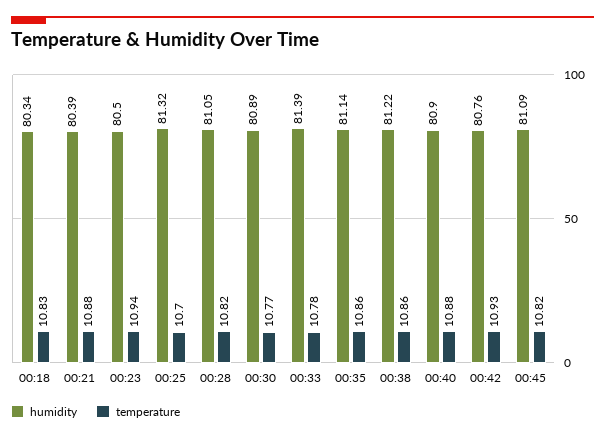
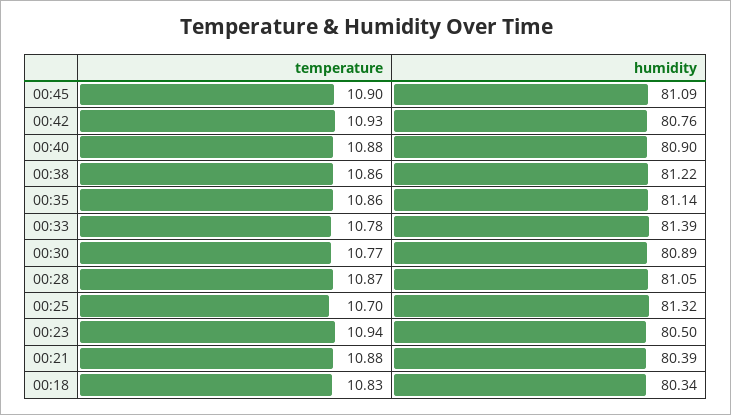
  {
    "humidity": {
      "00:18": 80.34,
      "00:21": 80.39,
      "00:23": 80.5,
      "00:25": 81.32,
      "00:28": 81.05,
      "00:30": 80.89,
      "00:33": 81.39,
      "00:35": 81.14,
      "00:38": 81.22,
      "00:40": 80.9,
      "00:42": 80.76,
      "00:45": 81.09
    },
    "temperature": {
      "00:18": 10.83,
      "00:21": 10.88,
      "00:23": 10.94,
      "00:25": 10.7,
-     "00:28": 10.82,
+     "00:28": 10.87,
      "00:30": 10.77,
      "00:33": 10.78,
      "00:35": 10.86,
      "00:38": 10.86,
      "00:40": 10.88,
      "00:42": 10.93,
-     "00:45": 10.82
+     "00:45": 10.9
    }
  }

